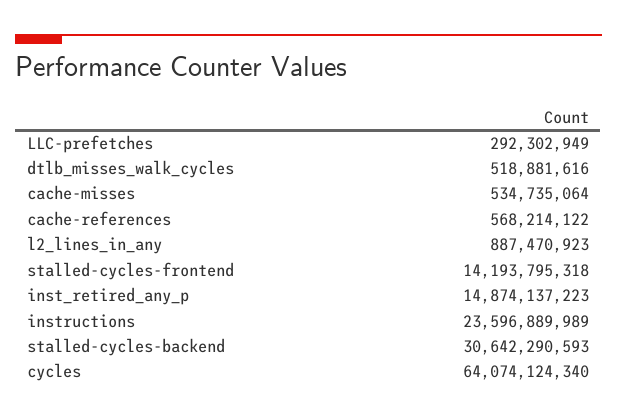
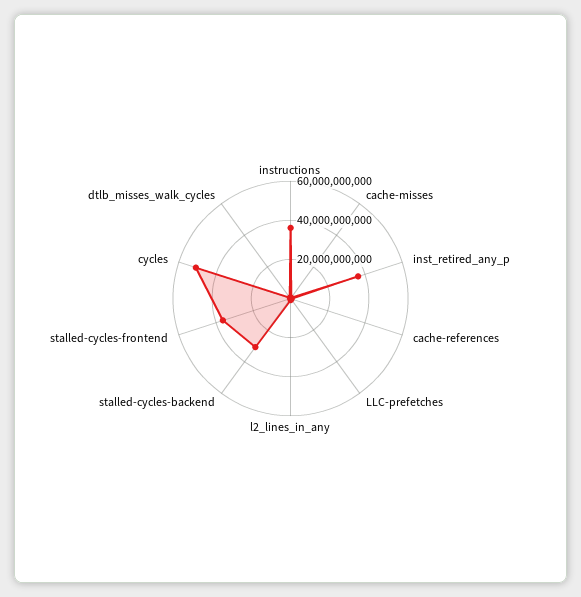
  {
    "LLC-prefetches": 292302949,
    "dtlb_misses_walk_cycles": 518881616,
    "cache-misses": 534735064,
    "cache-references": 568214122,
    "l2_lines_in_any": 887470923,
-   "stalled-cycles-frontend": 14193795318,
+   "stalled-cycles-frontend": 35000000000,
-   "inst_retired_any_p": 14874137223,
+   "inst_retired_any_p": 35000000000,
-   "instructions": 23596889989,
+   "instructions": 35000000000,
    "stalled-cycles-backend": 30642290593,
-   "cycles": 64074124340
+   "cycles": 50000000000
  }

